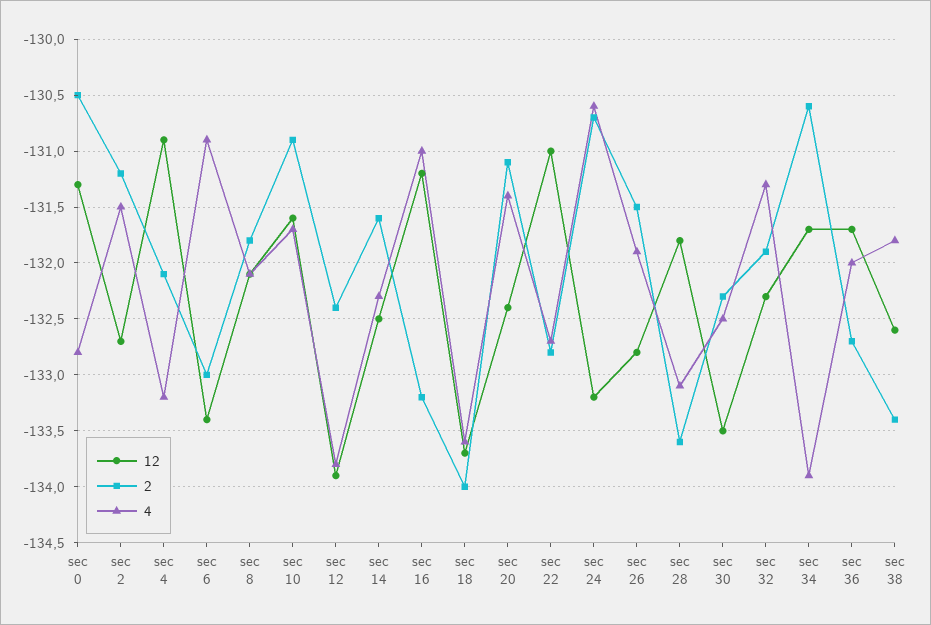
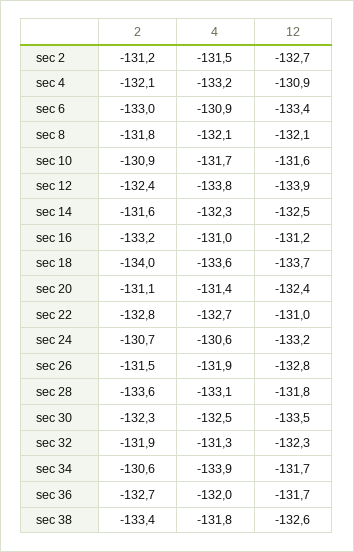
  {
    "12": {
-     "sec 0": -131.3,
      "sec 2": -132.7,
      "sec 4": -130.9,
      "sec 6": -133.4,
      "sec 8": -132.1,
      "sec 10": -131.6,
      "sec 12": -133.9,
      "sec 14": -132.5,
      "sec 16": -131.2,
      "sec 18": -133.7,
      "sec 20": -132.4,
      "sec 22": -131,
      "sec 24": -133.2,
      "sec 26": -132.8,
      "sec 28": -131.8,
      "sec 30": -133.5,
      "sec 32": -132.3,
      "sec 34": -131.7,
      "sec 36": -131.7,
      "sec 38": -132.6
    },
    "2": {
-     "sec 0": -130.5,
      "sec 2": -131.2,
      "sec 4": -132.1,
      "sec 6": -133,
      "sec 8": -131.8,
      "sec 10": -130.9,
      "sec 12": -132.4,
      "sec 14": -131.6,
      "sec 16": -133.2,
      "sec 18": -134,
      "sec 20": -131.1,
      "sec 22": -132.8,
      "sec 24": -130.7,
      "sec 26": -131.5,
      "sec 28": -133.6,
      "sec 30": -132.3,
      "sec 32": -131.9,
      "sec 34": -130.6,
      "sec 36": -132.7,
      "sec 38": -133.4
    },
    "4": {
-     "sec 0": -132.8,
      "sec 2": -131.5,
      "sec 4": -133.2,
      "sec 6": -130.9,
      "sec 8": -132.1,
      "sec 10": -131.7,
      "sec 12": -133.8,
      "sec 14": -132.3,
      "sec 16": -131,
      "sec 18": -133.6,
      "sec 20": -131.4,
      "sec 22": -132.7,
      "sec 24": -130.6,
      "sec 26": -131.9,
      "sec 28": -133.1,
      "sec 30": -132.5,
      "sec 32": -131.3,
      "sec 34": -133.9,
      "sec 36": -132,
      "sec 38": -131.8
    }
  }

